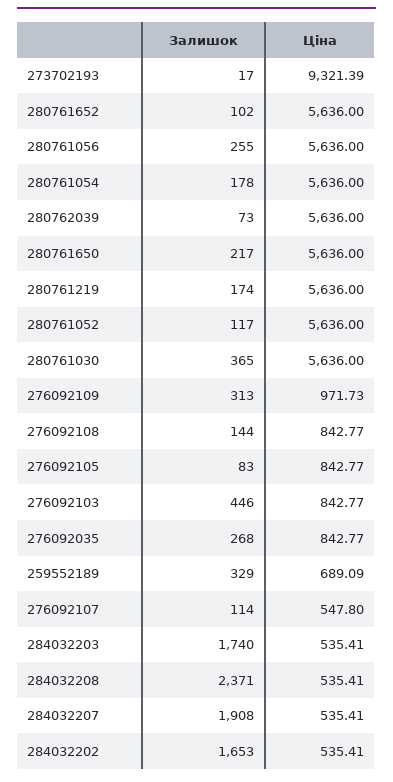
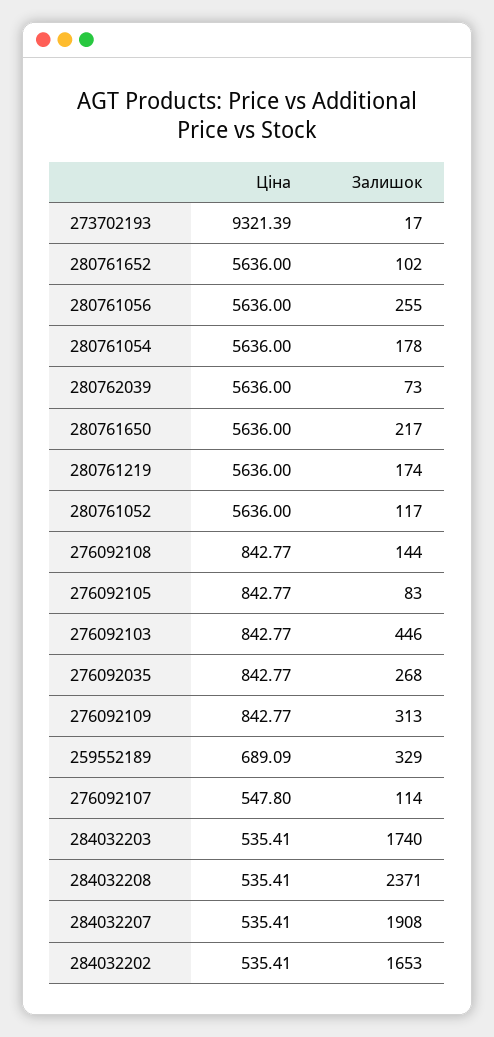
  {
    "Залишок": {
      "273702193": 17,
      "280761652": 102,
      "280761056": 255,
      "280761054": 178,
      "280762039": 73,
      "280761650": 217,
      "280761219": 174,
      "280761052": 117,
-     "280761030": 365,
      "276092109": 313,
      "276092108": 144,
      "276092105": 83,
      "276092103": 446,
      "276092035": 268,
      "259552189": 329,
      "276092107": 114,
      "284032203": 1740,
      "284032208": 2371,
      "284032207": 1908,
      "284032202": 1653
    },
    "Ціна": {
      "273702193": 9321.39,
      "280761652": 5636,
      "280761056": 5636,
      "280761054": 5636,
      "280762039": 5636,
      "280761650": 5636,
      "280761219": 5636,
      "280761052": 5636,
-     "280761030": 5636,
-     "276092109": 971.73,
+     "276092109": 842.77,
      "276092108": 842.77,
      "276092105": 842.77,
      "276092103": 842.77,
      "276092035": 842.77,
      "259552189": 689.09,
      "276092107": 547.8,
      "284032203": 535.41,
      "284032208": 535.41,
      "284032207": 535.41,
      "284032202": 535.41
    }
  }

